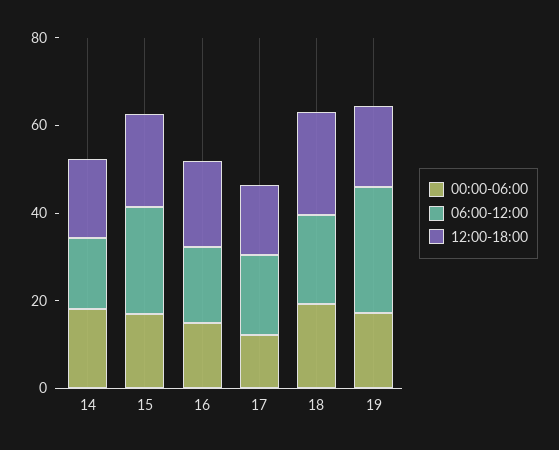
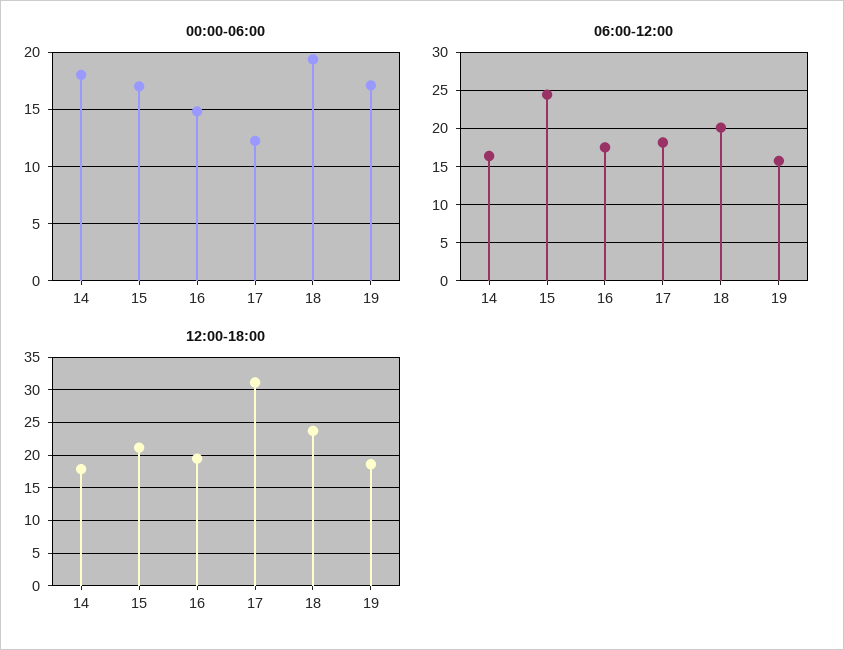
  {
    "00:00-06:00": {
      "14": 18,
      "15": 17,
      "16": 15,
      "17": 12,
      "18": 19,
      "19": 17
    },
    "06:00-12:00": {
      "14": 16,
      "15": 24,
      "16": 18,
      "17": 18,
      "18": 20,
-     "19": 30
+     "19": 16
    },
    "12:00-18:00": {
      "14": 18,
      "15": 21,
      "16": 19,
-     "17": 15,
+     "17": 31,
      "18": 24,
      "19": 19
    }
  }

